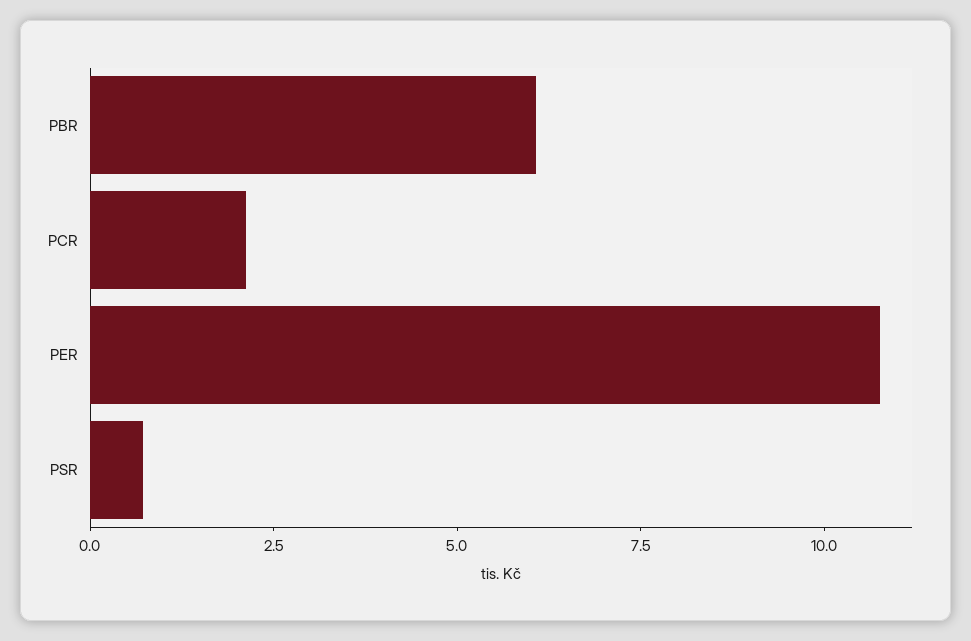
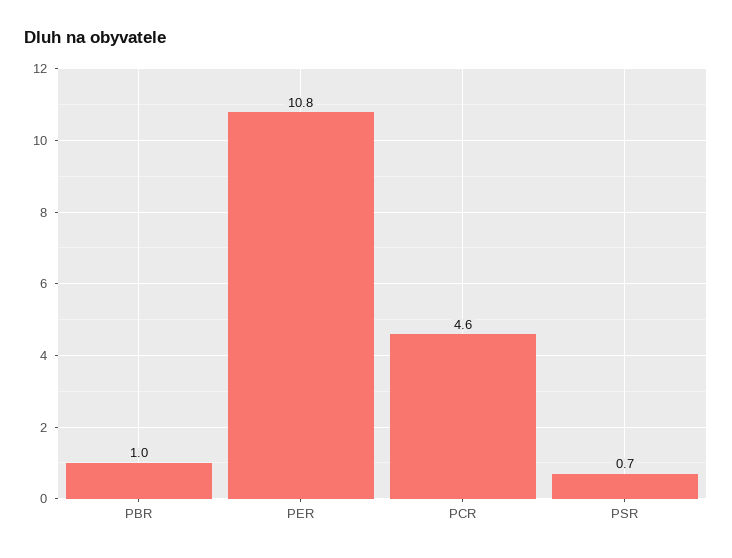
  {
-   "PBR": 6,
+   "PBR": 1,
-   "PCR": 2,
+   "PCR": 4.6,
    "PER": 10.8,
    "PSR": 0.7
  }

